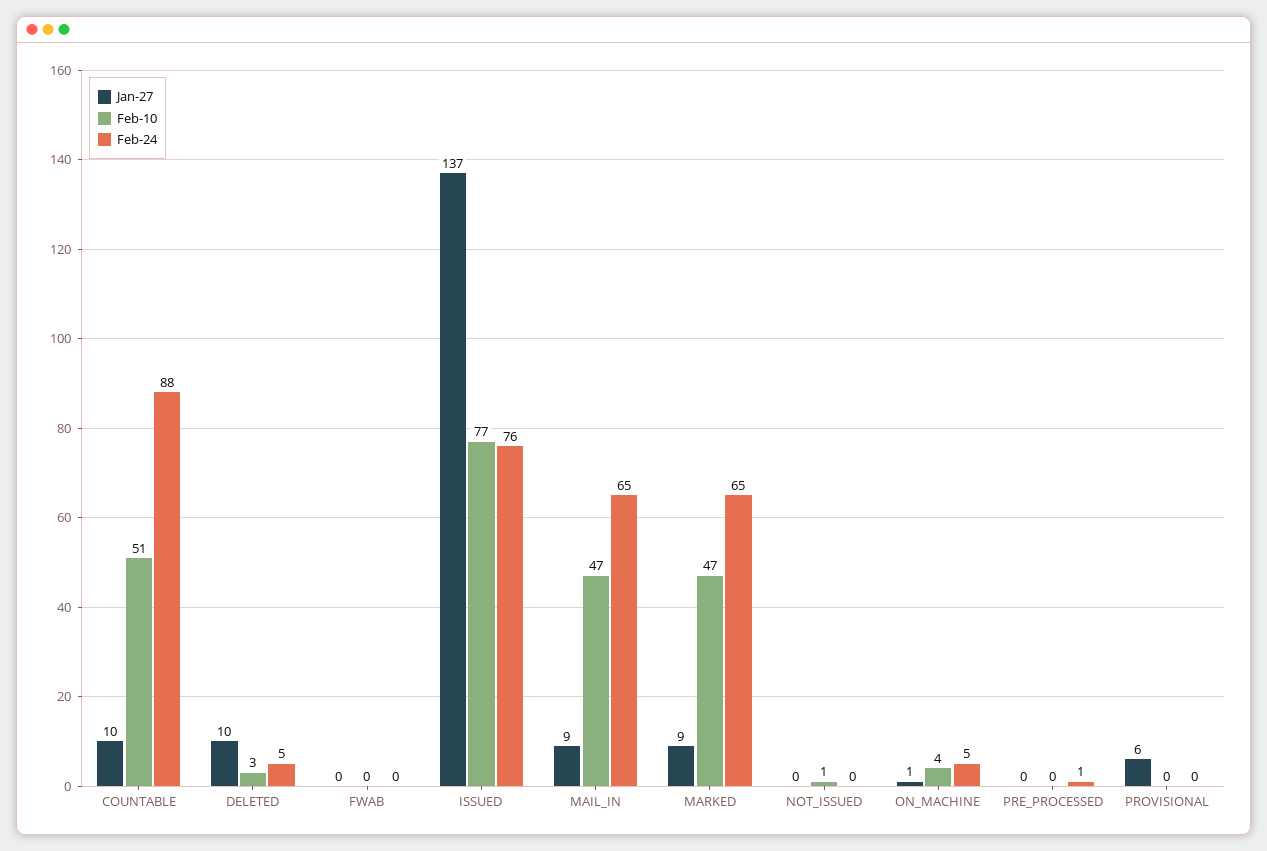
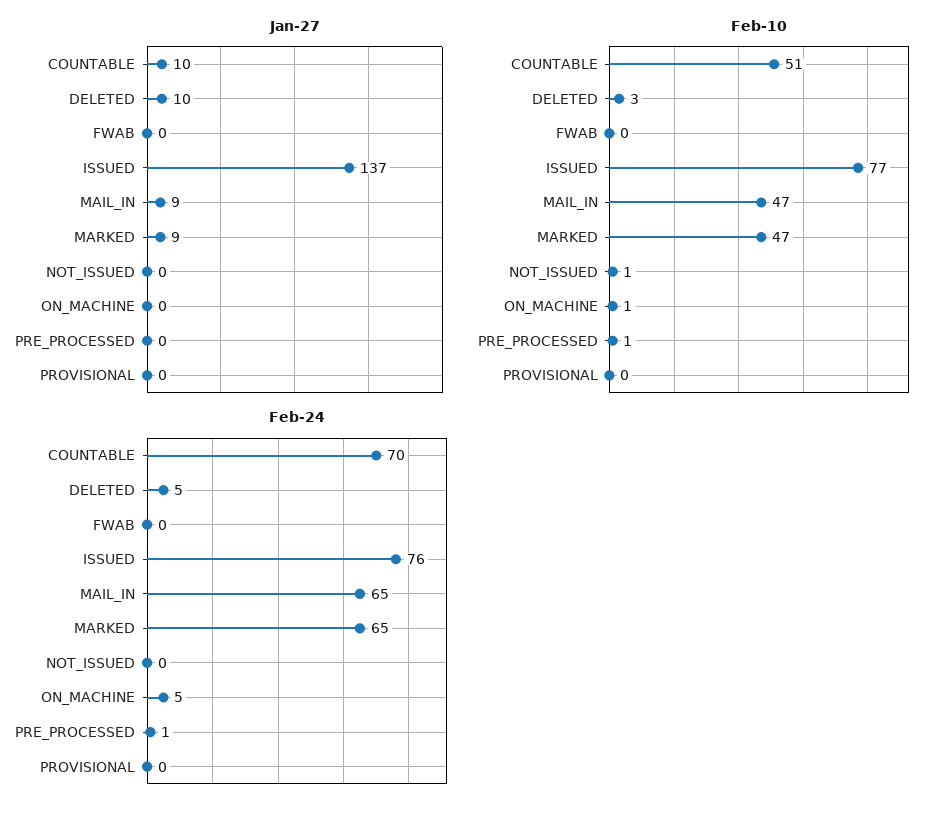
  {
    "Jan-27": {
      "COUNTABLE": 10,
      "DELETED": 10,
      "FWAB": 0,
      "ISSUED": 137,
      "MAIL_IN": 9,
      "MARKED": 9,
      "NOT_ISSUED": 0,
-     "ON_MACHINE": 1,
+     "ON_MACHINE": 0,
      "PRE_PROCESSED": 0,
-     "PROVISIONAL": 6
+     "PROVISIONAL": 0
    },
    "Feb-10": {
      "COUNTABLE": 51,
      "DELETED": 3,
      "FWAB": 0,
      "ISSUED": 77,
      "MAIL_IN": 47,
      "MARKED": 47,
      "NOT_ISSUED": 1,
-     "ON_MACHINE": 4,
+     "ON_MACHINE": 1,
-     "PRE_PROCESSED": 0,
+     "PRE_PROCESSED": 1,
      "PROVISIONAL": 0
    },
    "Feb-24": {
-     "COUNTABLE": 88,
+     "COUNTABLE": 70,
      "DELETED": 5,
      "FWAB": 0,
      "ISSUED": 76,
      "MAIL_IN": 65,
      "MARKED": 65,
      "NOT_ISSUED": 0,
      "ON_MACHINE": 5,
      "PRE_PROCESSED": 1,
      "PROVISIONAL": 0
    }
  }

